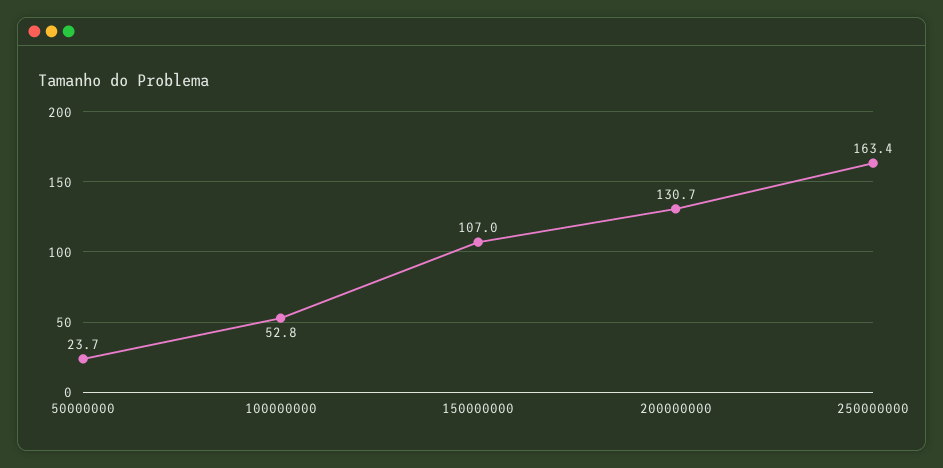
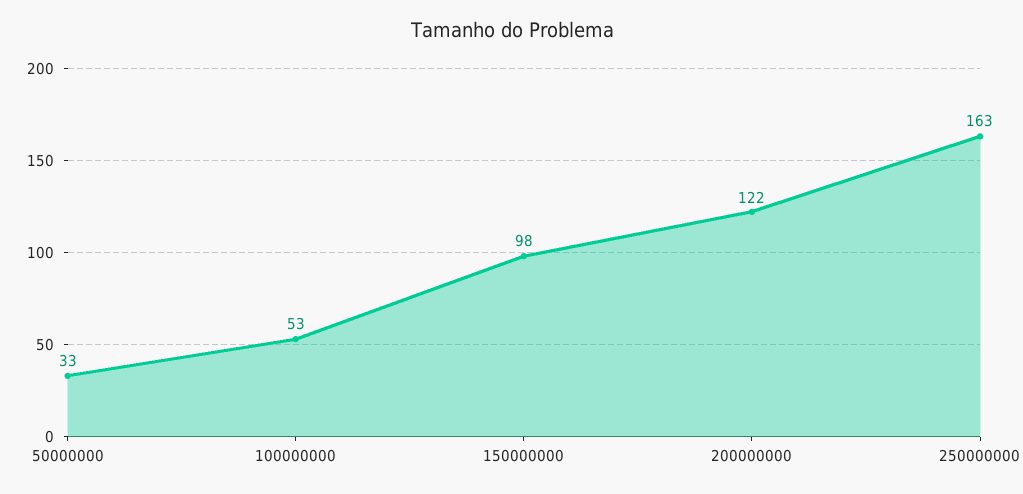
  {
-   "50000000": 23.7,
+   "50000000": 33,
    "100000000": 52.8,
-   "150000000": 107,
+   "150000000": 98,
-   "200000000": 130.7,
+   "200000000": 122,
    "250000000": 163.4
  }

